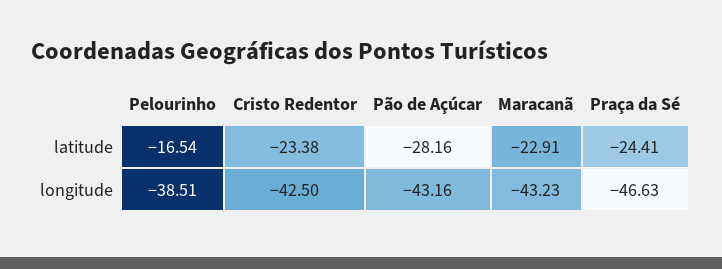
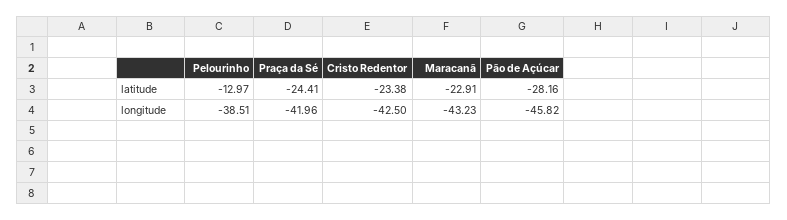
  {
    "Pelourinho": {
-     "latitude": -16.54,
+     "latitude": -12.97,
      "longitude": -38.51
    },
    "Cristo Redentor": {
      "latitude": -23.38,
      "longitude": -42.5
    },
    "Pão de Açúcar": {
      "latitude": -28.16,
-     "longitude": -43.16
+     "longitude": -45.82
    },
    "Maracanã": {
      "latitude": -22.91,
      "longitude": -43.23
    },
    "Praça da Sé": {
      "latitude": -24.41,
-     "longitude": -46.63
+     "longitude": -41.96
    }
  }

